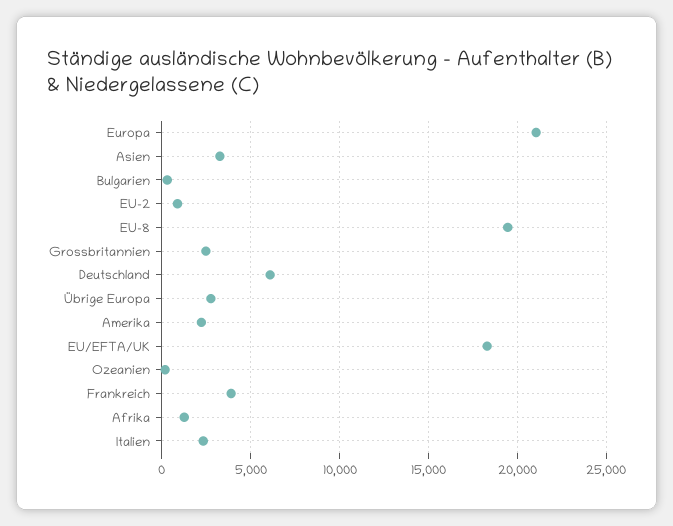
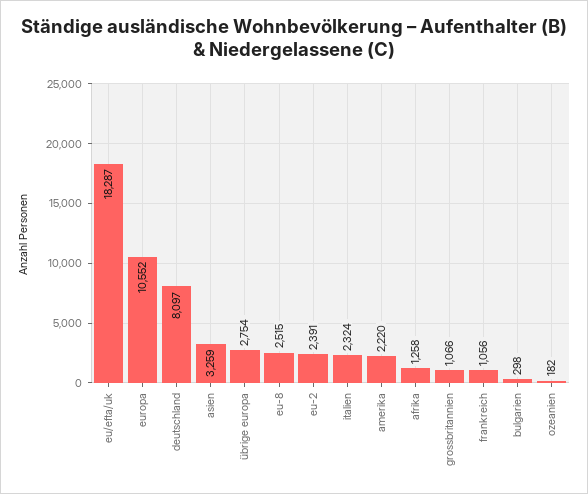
  {
-   "Europa": 21000,
+   "Europa": 10552,
    "Asien": 3259,
    "Bulgarien": 298,
-   "EU-2": 1000,
+   "EU-2": 2391,
-   "EU-8": 19500,
+   "EU-8": 2515,
-   "Grossbritannien": 2500,
+   "Grossbritannien": 1066,
-   "Deutschland": 6000,
+   "Deutschland": 8097,
    "Übrige Europa": 2754,
    "Amerika": 2220,
    "EU/EFTA/UK": 18287,
    "Ozeanien": 182,
-   "Frankreich": 4000,
+   "Frankreich": 1056,
    "Afrika": 1258,
    "Italien": 2324
  }

